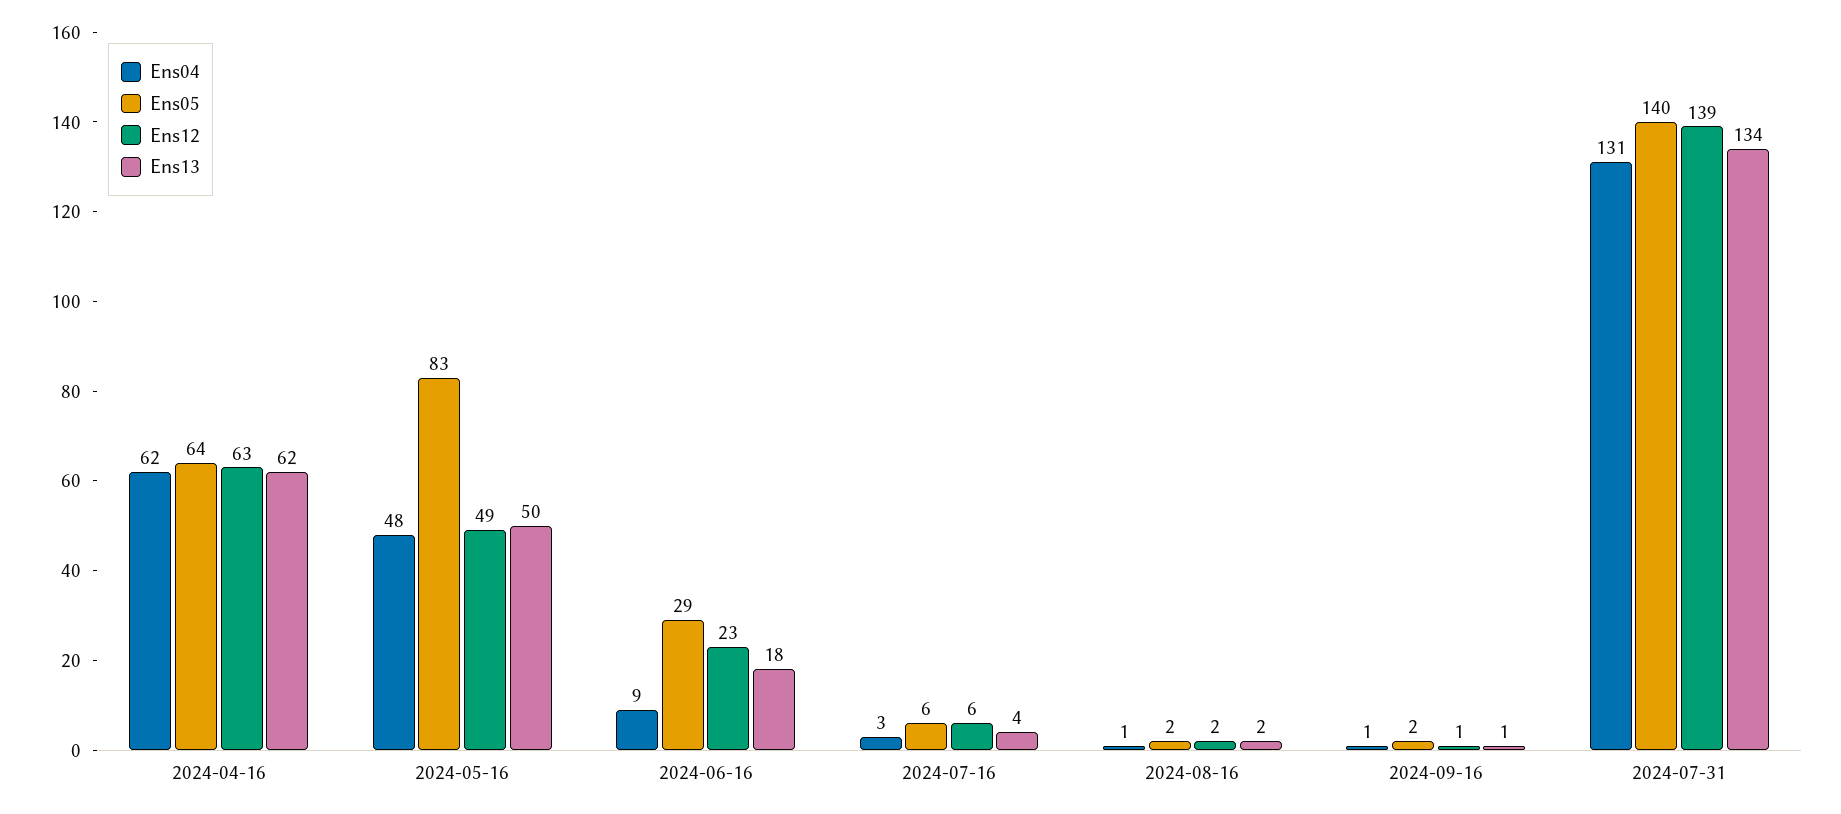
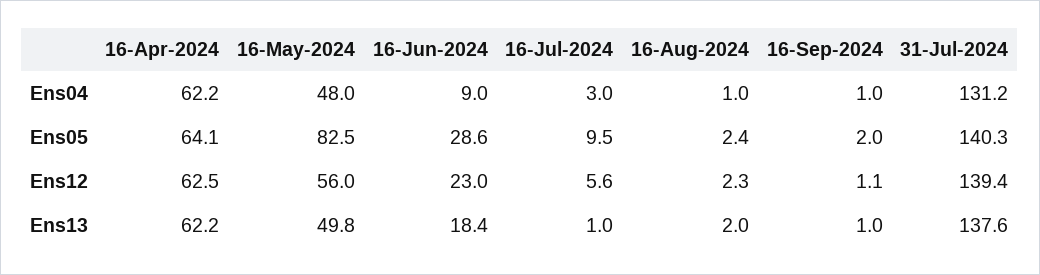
  {
    "Ens04": {
      "2024-04-16": 62.2,
      "2024-05-16": 48,
      "2024-06-16": 9,
      "2024-07-16": 3,
      "2024-08-16": 1,
      "2024-09-16": 1,
      "2024-07-31": 131.2
    },
    "Ens05": {
      "2024-04-16": 64.1,
      "2024-05-16": 82.5,
      "2024-06-16": 28.6,
-     "2024-07-16": 6,
+     "2024-07-16": 9.5,
      "2024-08-16": 2.4,
      "2024-09-16": 2,
      "2024-07-31": 140.3
    },
    "Ens12": {
      "2024-04-16": 62.5,
-     "2024-05-16": 49,
+     "2024-05-16": 56,
      "2024-06-16": 23,
      "2024-07-16": 5.6,
      "2024-08-16": 2.3,
      "2024-09-16": 1.1,
      "2024-07-31": 139.4
    },
    "Ens13": {
      "2024-04-16": 62.2,
      "2024-05-16": 49.8,
      "2024-06-16": 18.4,
-     "2024-07-16": 4,
+     "2024-07-16": 1,
      "2024-08-16": 2,
      "2024-09-16": 1,
-     "2024-07-31": 134
+     "2024-07-31": 137.6
    }
  }

